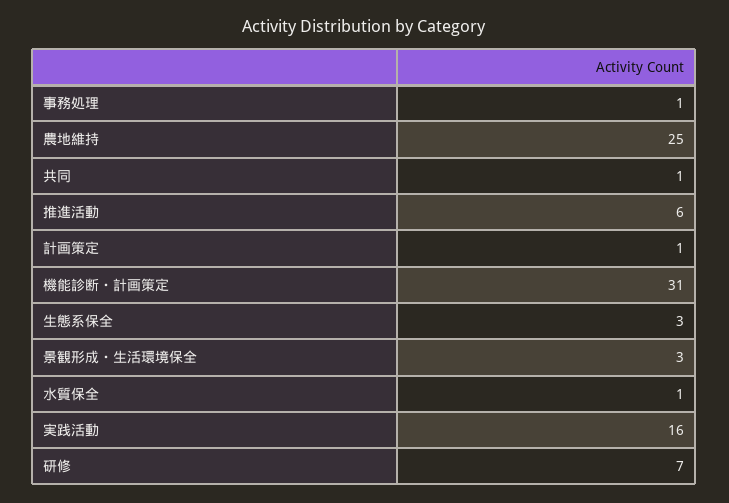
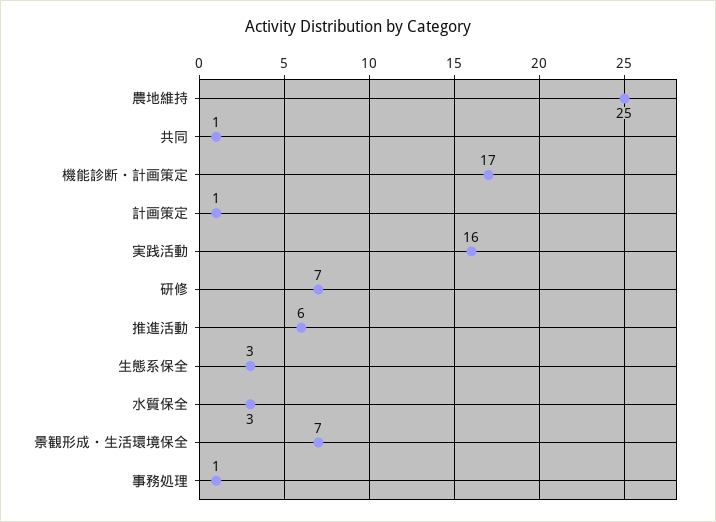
  {
    "事務処理": 1,
    "農地維持": 25,
    "共同": 1,
    "推進活動": 6,
    "計画策定": 1,
-   "機能診断・計画策定": 31,
+   "機能診断・計画策定": 17,
    "生態系保全": 3,
-   "景観形成・生活環境保全": 3,
+   "景観形成・生活環境保全": 7,
-   "水質保全": 1,
+   "水質保全": 3,
    "実践活動": 16,
    "研修": 7
  }

